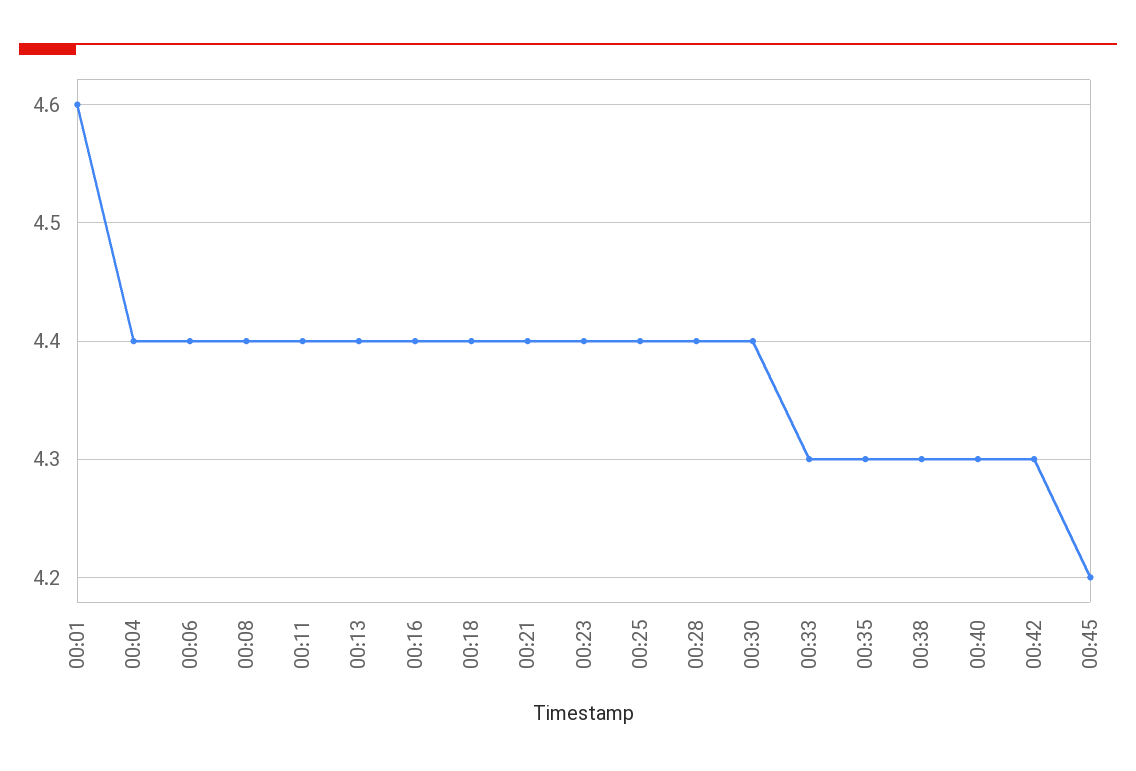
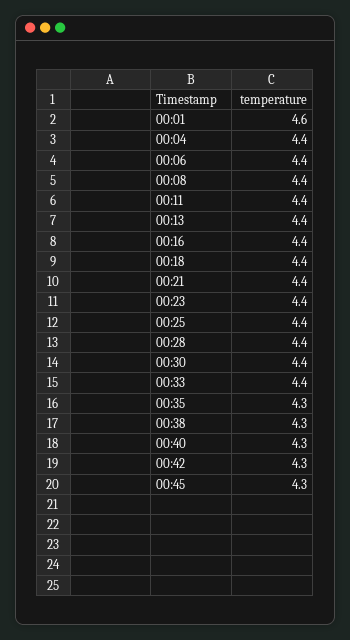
  {
    "00:01": 4.6,
    "00:04": 4.4,
    "00:06": 4.4,
    "00:08": 4.4,
    "00:11": 4.4,
    "00:13": 4.4,
    "00:16": 4.4,
    "00:18": 4.4,
    "00:21": 4.4,
    "00:23": 4.4,
    "00:25": 4.4,
    "00:28": 4.4,
    "00:30": 4.4,
-   "00:33": 4.3,
+   "00:33": 4.4,
    "00:35": 4.3,
    "00:38": 4.3,
    "00:40": 4.3,
    "00:42": 4.3,
-   "00:45": 4.2
+   "00:45": 4.3
  }

